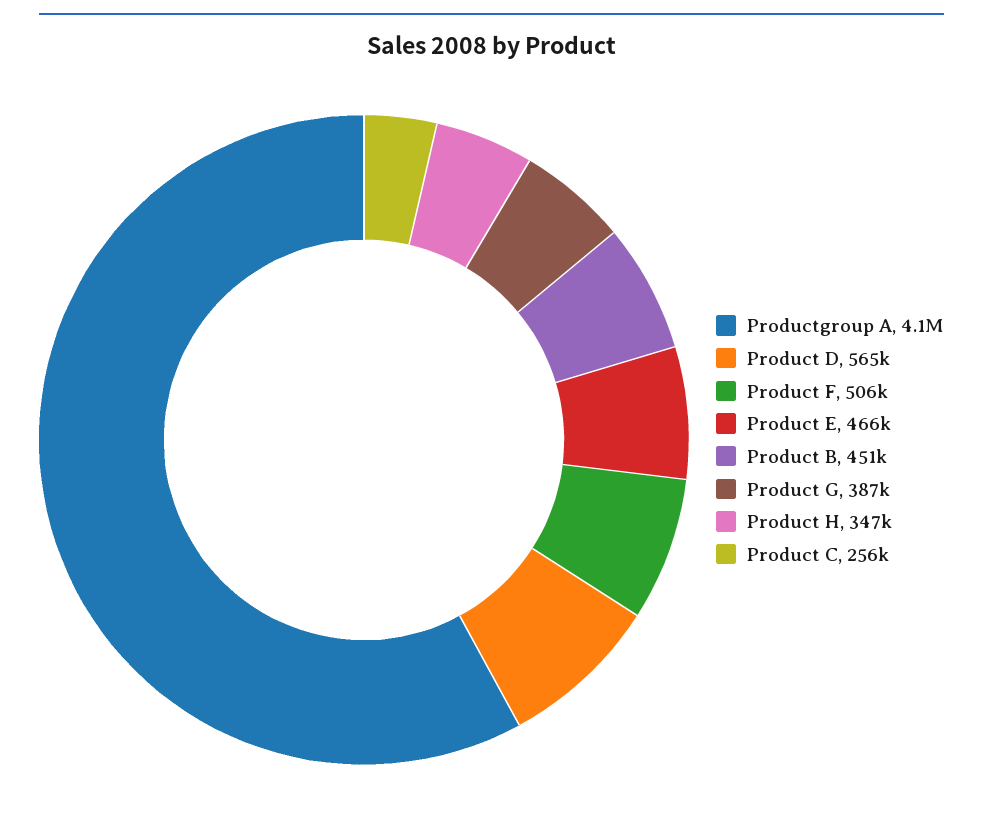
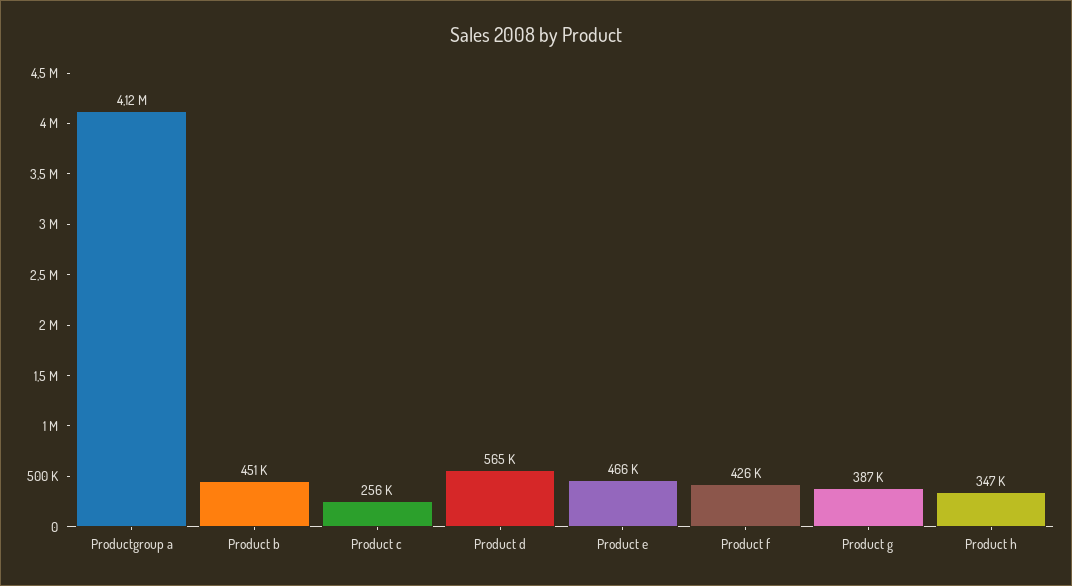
  {
    "Productgroup A": 4120000,
    "Product D": 565000,
-   "Product F": 506000,
+   "Product F": 426000,
    "Product E": 466000,
    "Product B": 451000,
    "Product G": 387000,
    "Product H": 347000,
    "Product C": 256000
  }

